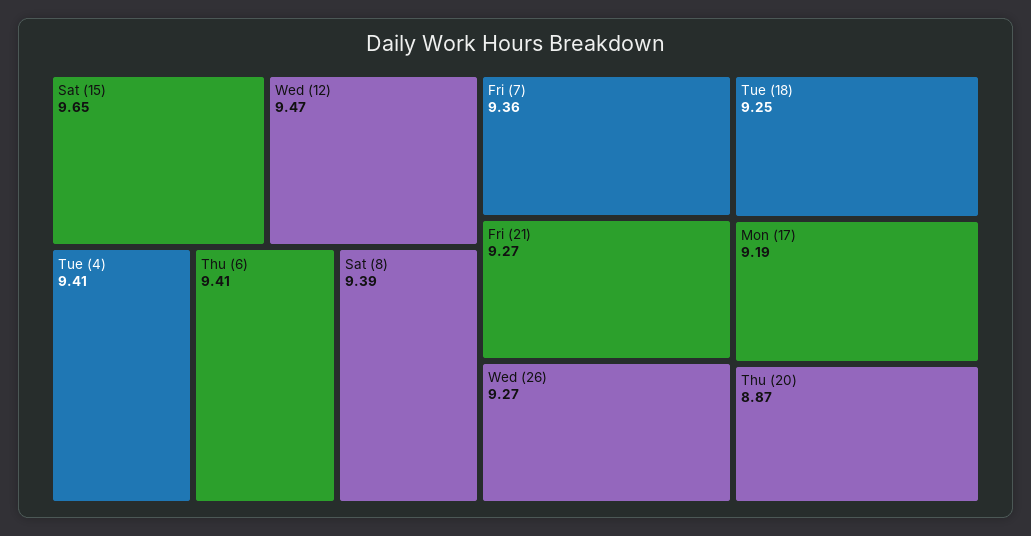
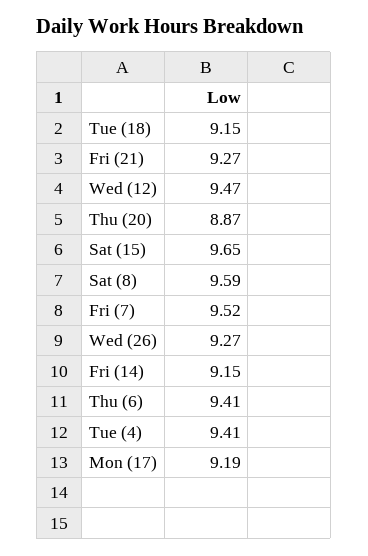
  {
    "Sat (15)": 9.65,
    "Wed (12)": 9.47,
    "Tue (4)": 9.41,
    "Thu (6)": 9.41,
-   "Sat (8)": 9.39,
+   "Sat (8)": 9.59,
-   "Fri (7)": 9.36,
+   "Fri (7)": 9.52,
    "Fri (21)": 9.27,
    "Wed (26)": 9.27,
-   "Tue (18)": 9.25,
+   "Tue (18)": 9.15,
    "Mon (17)": 9.19,
-   "Thu (20)": 8.87
+   "Thu (20)": 8.87,
+   "Fri (14)": 9.15
  }

